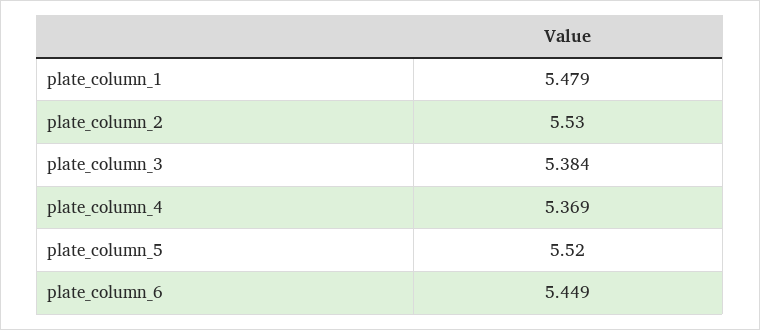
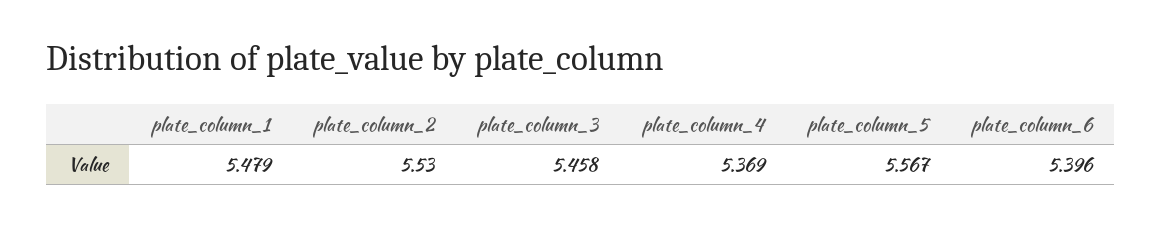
  {
    "plate_column_1": 5.479,
    "plate_column_2": 5.53,
-   "plate_column_3": 5.384,
+   "plate_column_3": 5.458,
    "plate_column_4": 5.369,
-   "plate_column_5": 5.52,
+   "plate_column_5": 5.567,
-   "plate_column_6": 5.449
+   "plate_column_6": 5.396
  }

